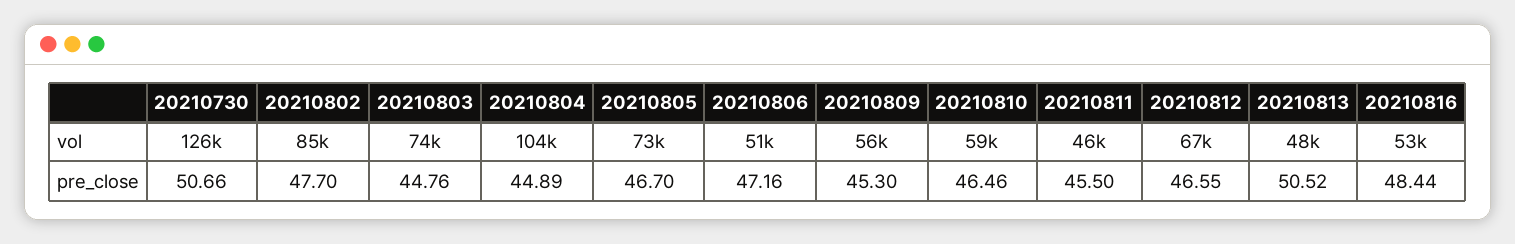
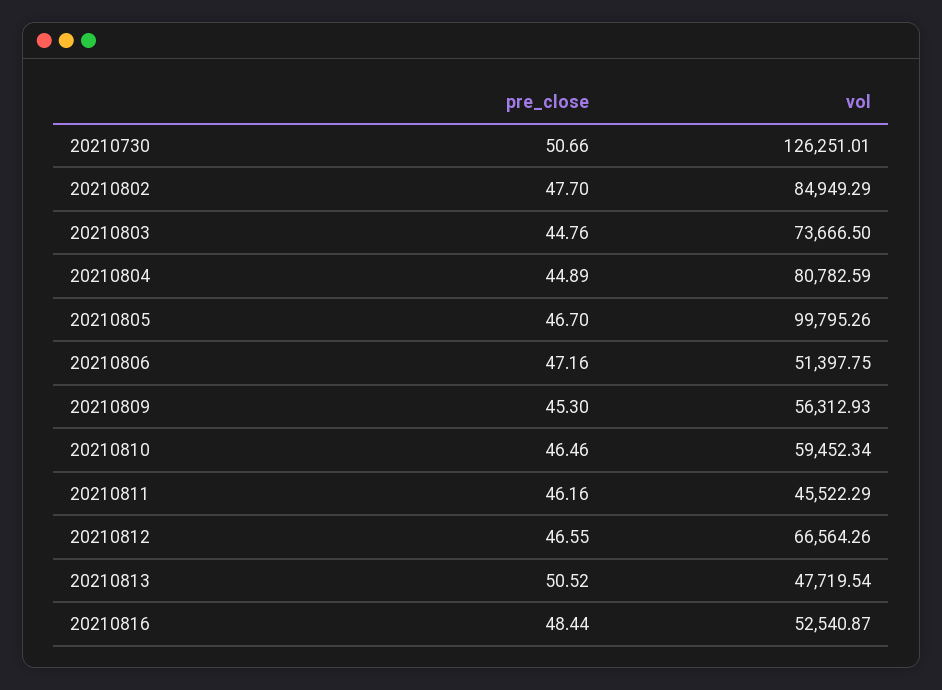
  {
    "20210730": {
      "vol": 126251.01,
      "pre_close": 50.66
    },
    "20210802": {
      "vol": 84949.29,
      "pre_close": 47.7
    },
    "20210803": {
      "vol": 73666.5,
      "pre_close": 44.76
    },
    "20210804": {
-     "vol": 104000,
+     "vol": 80782.59,
      "pre_close": 44.89
    },
    "20210805": {
-     "vol": 73000,
+     "vol": 99795.26,
      "pre_close": 46.7
    },
    "20210806": {
      "vol": 51397.75,
      "pre_close": 47.16
    },
    "20210809": {
      "vol": 56312.93,
      "pre_close": 45.3
    },
    "20210810": {
      "vol": 59452.34,
      "pre_close": 46.46
    },
    "20210811": {
      "vol": 45522.29,
-     "pre_close": 45.5
+     "pre_close": 46.16
    },
    "20210812": {
      "vol": 66564.26,
      "pre_close": 46.55
    },
    "20210813": {
      "vol": 47719.54,
      "pre_close": 50.52
    },
    "20210816": {
      "vol": 52540.87,
      "pre_close": 48.44
    }
  }

